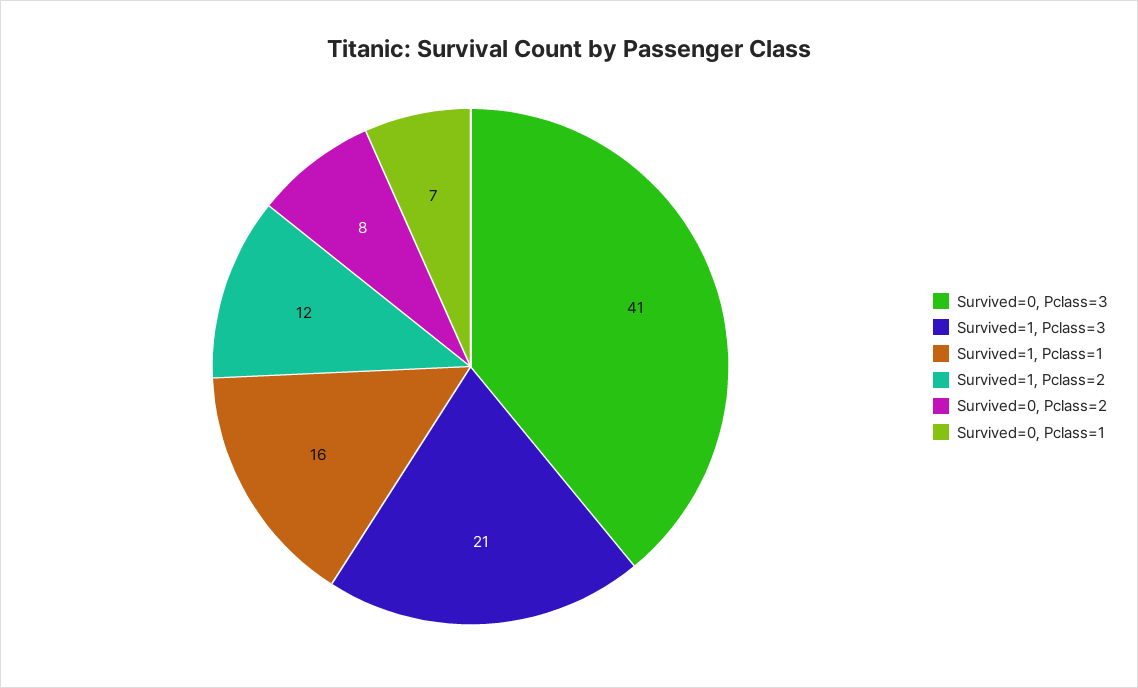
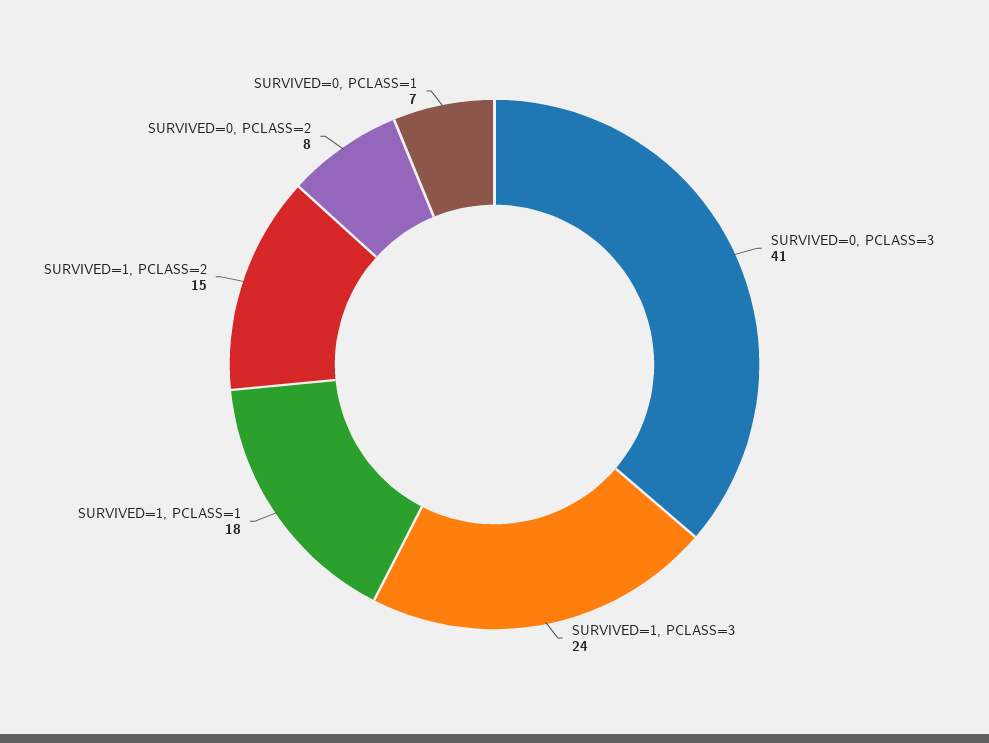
  {
    "Survived=0, Pclass=3": 41,
-   "Survived=1, Pclass=3": 21,
+   "Survived=1, Pclass=3": 24,
-   "Survived=1, Pclass=1": 16,
+   "Survived=1, Pclass=1": 18,
-   "Survived=1, Pclass=2": 12,
+   "Survived=1, Pclass=2": 15,
    "Survived=0, Pclass=2": 8,
    "Survived=0, Pclass=1": 7
  }

